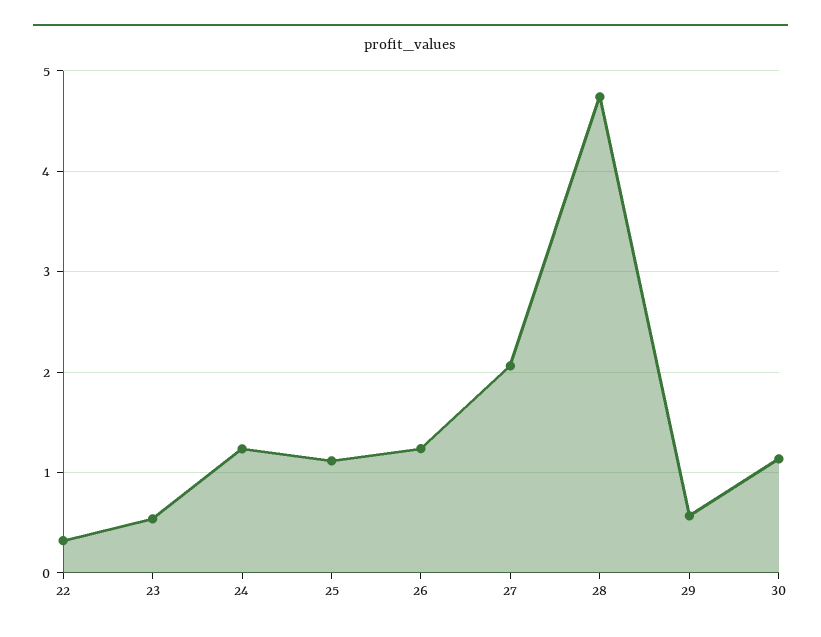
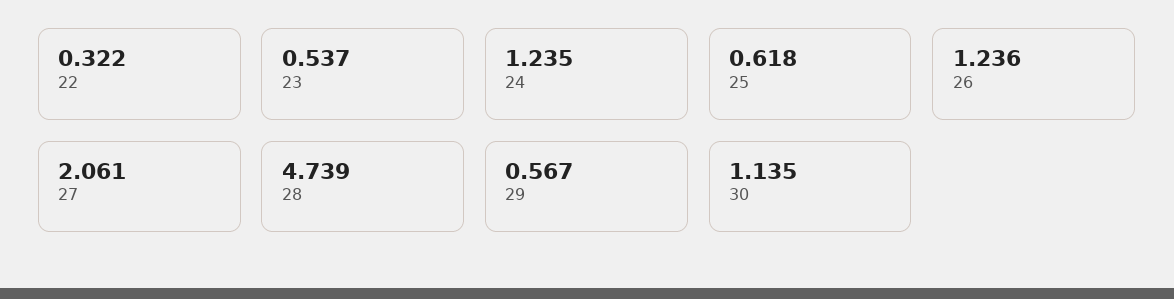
  {
    "22": 0.322,
    "23": 0.537,
    "24": 1.235,
-   "25": 1.1,
+   "25": 0.618,
    "26": 1.236,
    "27": 2.061,
    "28": 4.739,
    "29": 0.567,
    "30": 1.135
  }

